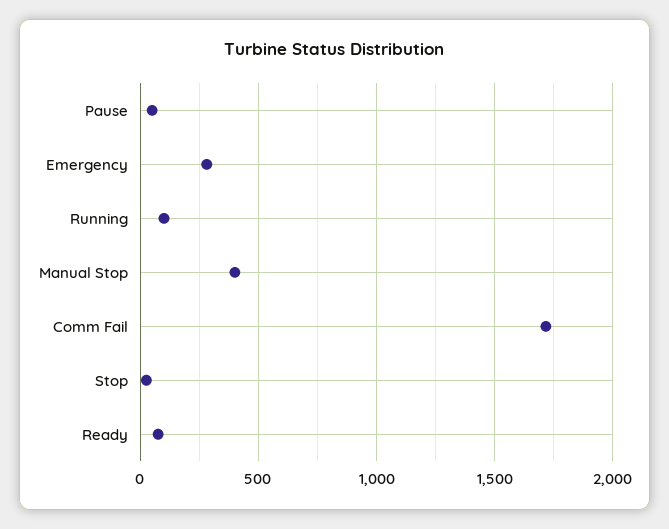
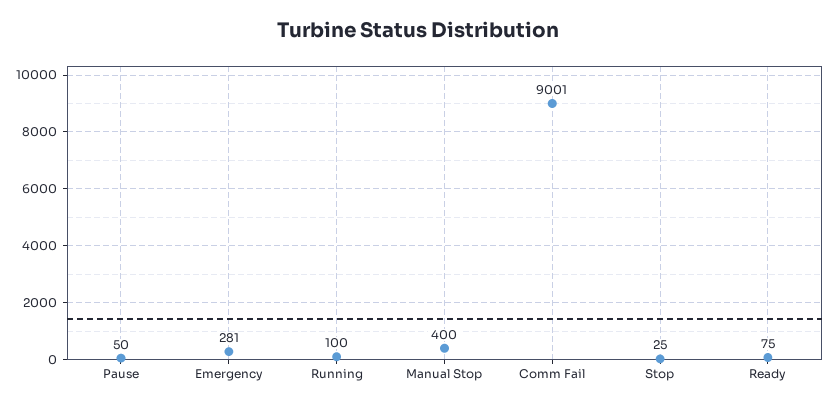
  {
    "Pause": 50,
    "Emergency": 281,
    "Running": 100,
    "Manual Stop": 400,
-   "Comm Fail": 1700,
+   "Comm Fail": 9001,
    "Stop": 25,
    "Ready": 75
  }

